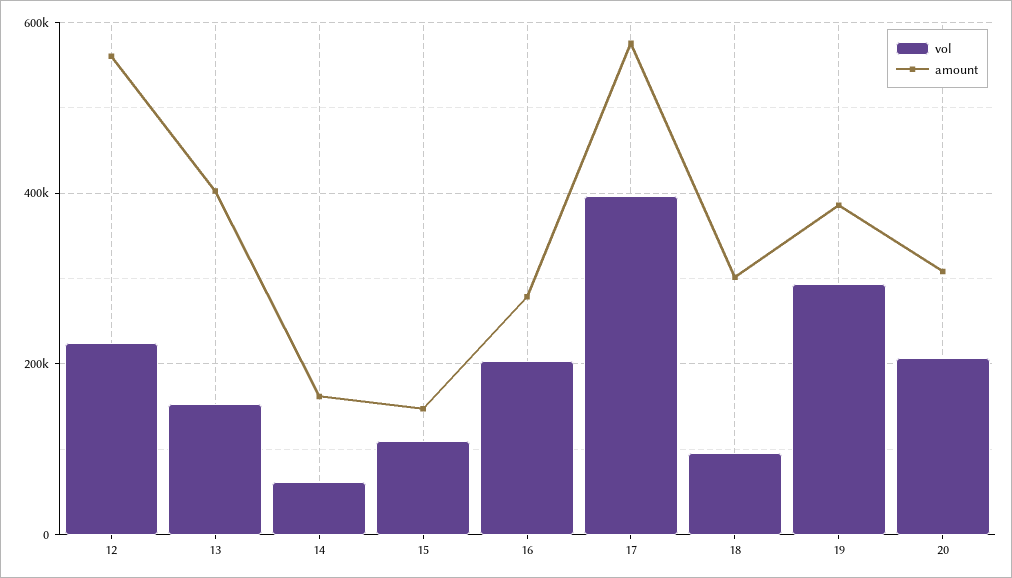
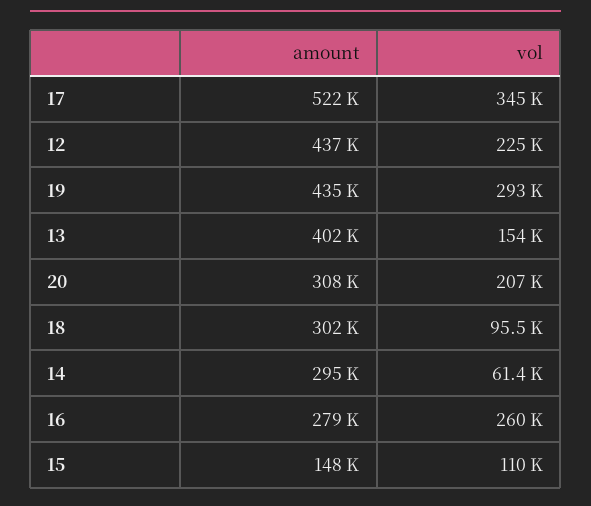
  {
    "vol": {
      "12": 225000,
      "13": 154000,
      "14": 61400,
      "15": 110000,
-     "16": 200000,
+     "16": 260000,
-     "17": 400000,
+     "17": 345000,
      "18": 95500,
      "19": 293000,
      "20": 207000
    },
    "amount": {
-     "12": 560000,
+     "12": 437000,
      "13": 402000,
-     "14": 160000,
+     "14": 295000,
      "15": 148000,
      "16": 279000,
-     "17": 580000,
+     "17": 522000,
      "18": 302000,
-     "19": 380000,
+     "19": 435000,
      "20": 308000
    }
  }

